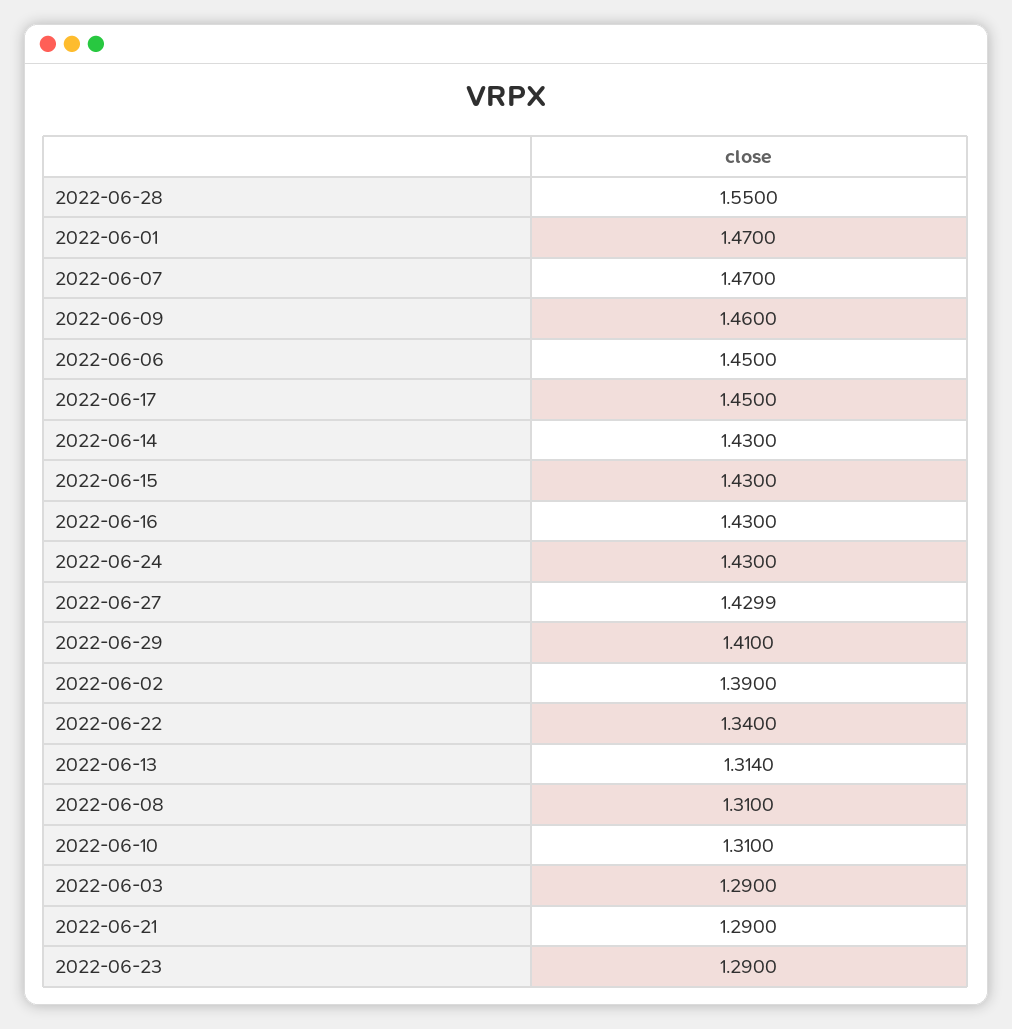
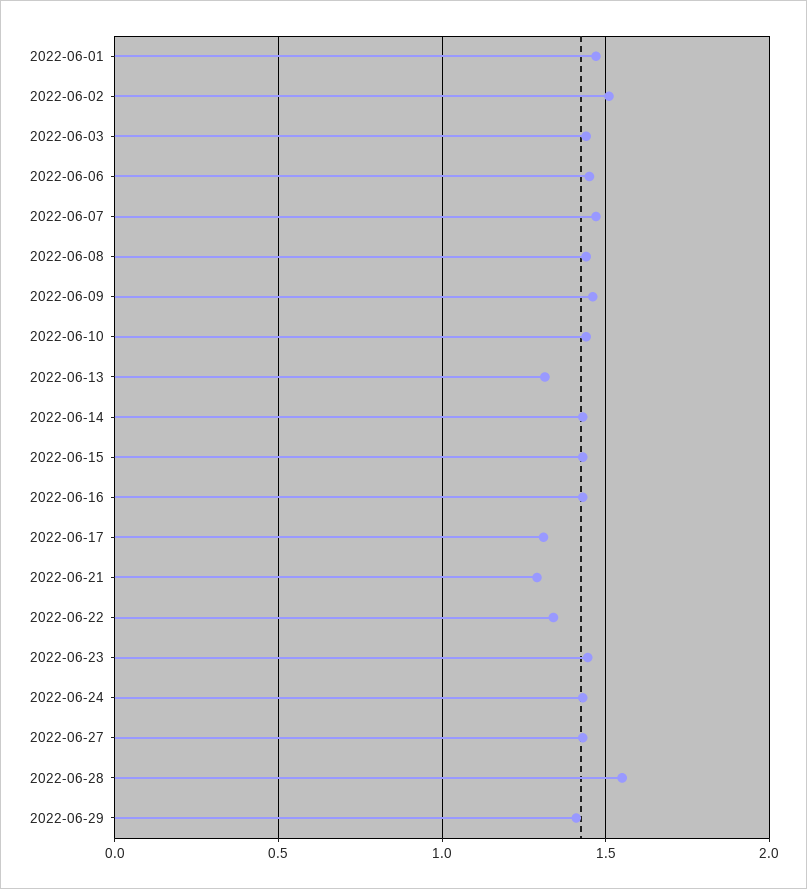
  {
    "2022-06-28": 1.55,
    "2022-06-01": 1.47,
    "2022-06-07": 1.47,
    "2022-06-09": 1.46,
    "2022-06-06": 1.45,
-   "2022-06-17": 1.45,
+   "2022-06-17": 1.3,
    "2022-06-14": 1.43,
    "2022-06-15": 1.43,
    "2022-06-16": 1.43,
    "2022-06-24": 1.43,
    "2022-06-27": 1.4299,
    "2022-06-29": 1.41,
-   "2022-06-02": 1.39,
+   "2022-06-02": 1.5,
    "2022-06-22": 1.34,
    "2022-06-13": 1.314,
-   "2022-06-08": 1.31,
+   "2022-06-08": 1.45,
-   "2022-06-10": 1.31,
+   "2022-06-10": 1.45,
-   "2022-06-03": 1.29,
+   "2022-06-03": 1.45,
    "2022-06-21": 1.29,
-   "2022-06-23": 1.29
+   "2022-06-23": 1.45
  }

